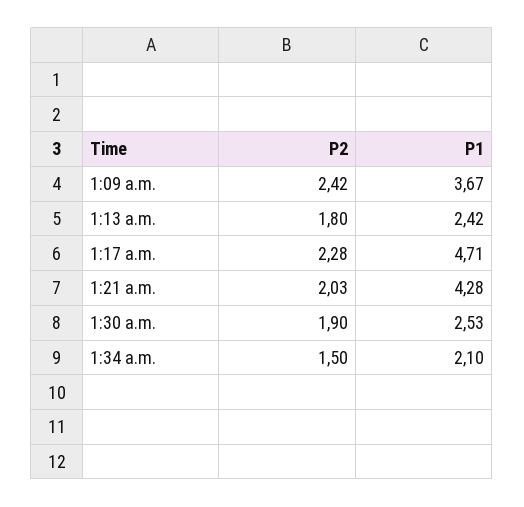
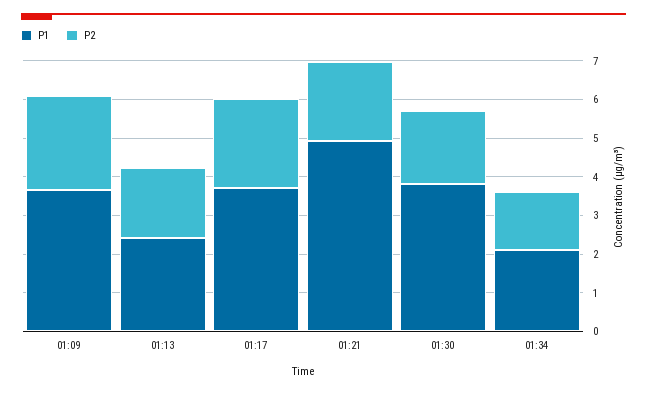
  {
    "P2": {
      "1:09 a.m.": 2.42,
      "1:13 a.m.": 1.8,
      "1:17 a.m.": 2.28,
      "1:21 a.m.": 2.03,
      "1:30 a.m.": 1.9,
      "1:34 a.m.": 1.5
    },
    "P1": {
      "1:09 a.m.": 3.67,
      "1:13 a.m.": 2.42,
-     "1:17 a.m.": 4.71,
+     "1:17 a.m.": 3.75,
-     "1:21 a.m.": 4.28,
+     "1:21 a.m.": 5,
-     "1:30 a.m.": 2.53,
+     "1:30 a.m.": 3.75,
      "1:34 a.m.": 2.1
    }
  }

